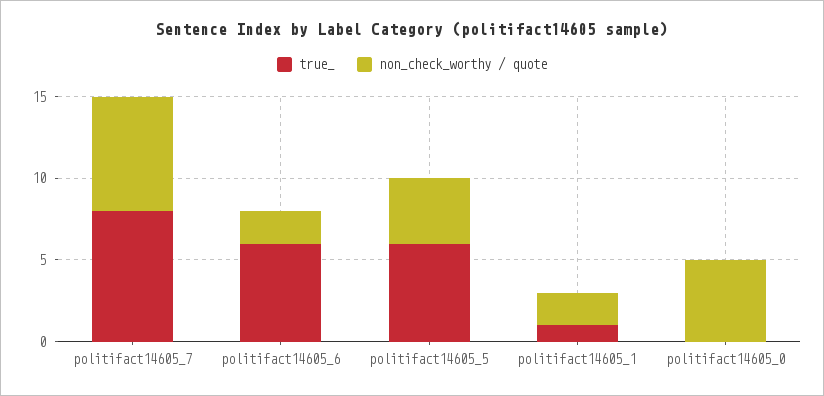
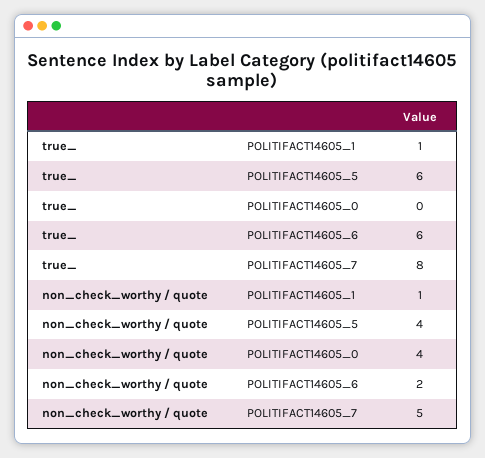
  {
    "true_": {
      "politifact14605_7": 8,
      "politifact14605_6": 6,
      "politifact14605_5": 6,
      "politifact14605_1": 1,
      "politifact14605_0": 0
    },
    "non_check_worthy / quote": {
-     "politifact14605_7": 7,
+     "politifact14605_7": 5,
      "politifact14605_6": 2,
      "politifact14605_5": 4,
-     "politifact14605_1": 2,
+     "politifact14605_1": 1,
-     "politifact14605_0": 5
+     "politifact14605_0": 4
    }
  }

